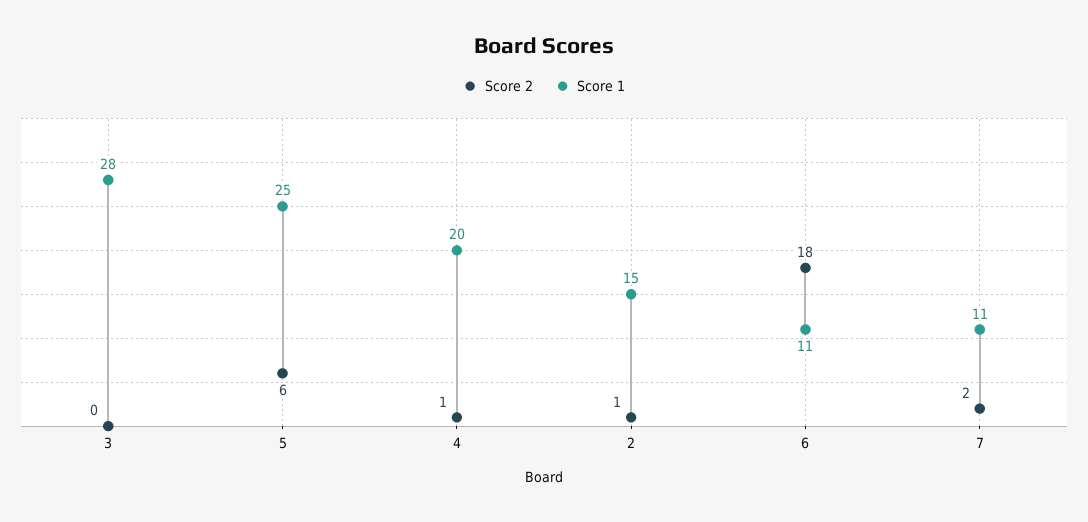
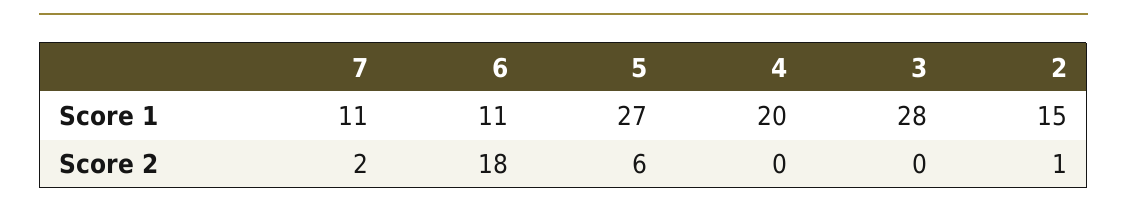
  {
    "Score 2": {
      "3": 0,
      "5": 6,
-     "4": 1,
+     "4": 0,
      "2": 1,
      "6": 18,
      "7": 2
    },
    "Score 1": {
      "3": 28,
-     "5": 25,
+     "5": 27,
      "4": 20,
      "2": 15,
      "6": 11,
      "7": 11
    }
  }

